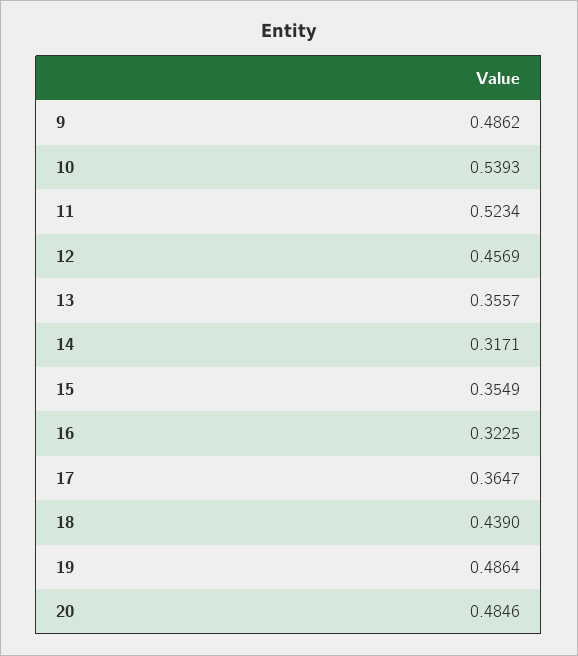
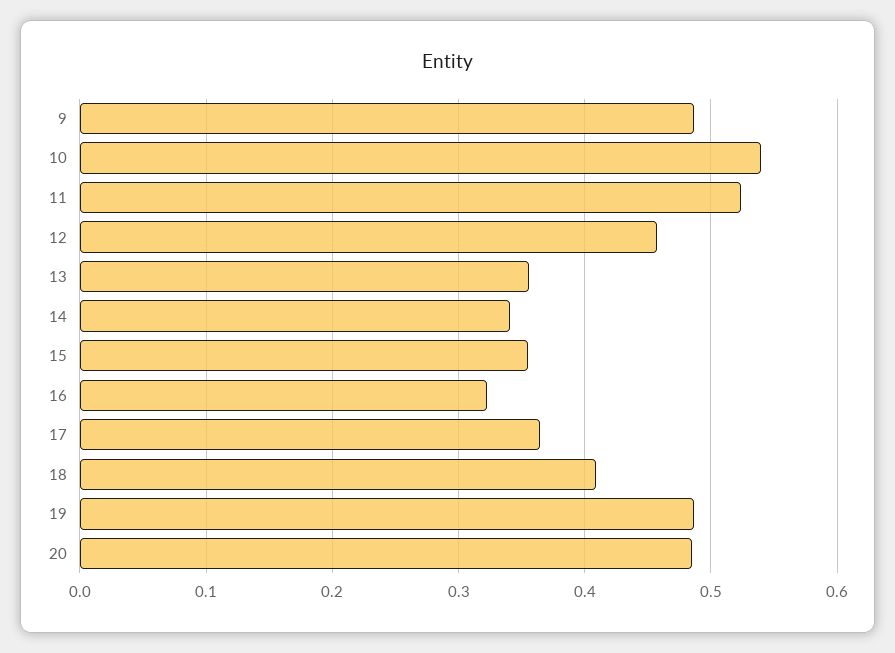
  {
    "9": 0.4862,
    "10": 0.5393,
    "11": 0.5234,
    "12": 0.4569,
    "13": 0.3557,
-   "14": 0.3171,
+   "14": 0.34,
    "15": 0.3549,
    "16": 0.3225,
    "17": 0.3647,
-   "18": 0.439,
+   "18": 0.41,
    "19": 0.4864,
    "20": 0.4846
  }

